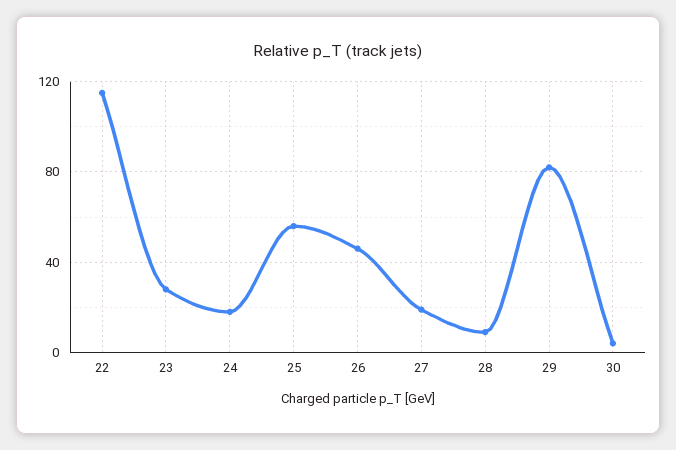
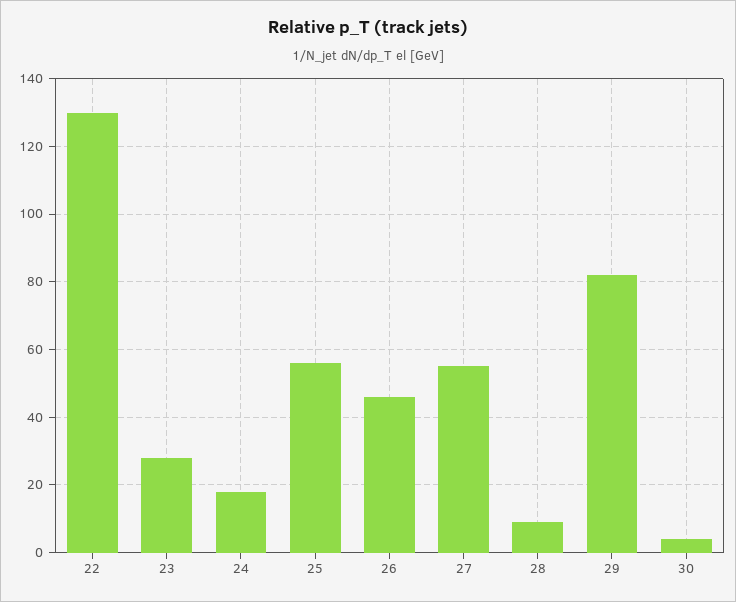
  {
-   "22": 115,
+   "22": 130,
    "23": 30,
    "24": 20,
    "25": 55,
    "26": 45,
-   "27": 20,
+   "27": 55,
    "28": 10,
    "29": 80,
    "30": 5
  }

